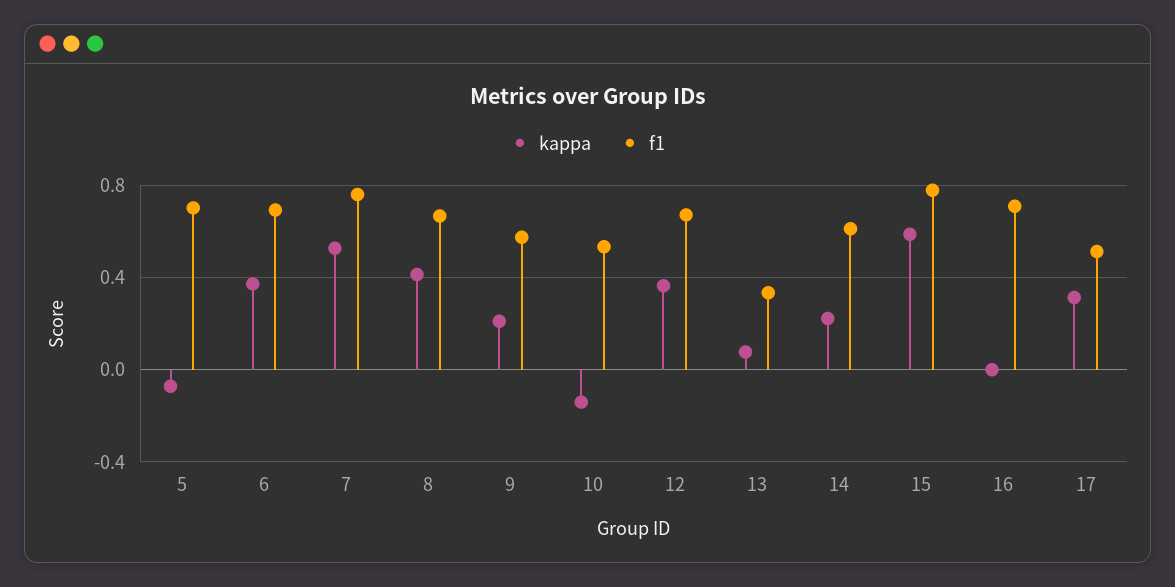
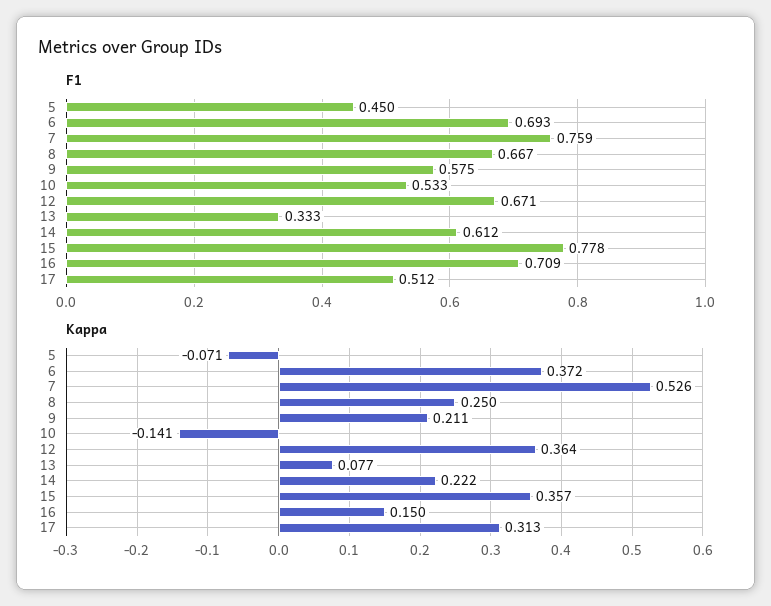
  {
    "kappa": {
      "5": -0.071,
      "6": 0.372,
      "7": 0.526,
-     "8": 0.4,
+     "8": 0.25,
      "9": 0.211,
      "10": -0.141,
      "12": 0.364,
      "13": 0.077,
      "14": 0.222,
-     "15": 0.6,
+     "15": 0.357,
-     "16": 0,
+     "16": 0.15,
      "17": 0.313
    },
    "f1": {
-     "5": 0.7,
+     "5": 0.45,
      "6": 0.693,
      "7": 0.759,
      "8": 0.667,
      "9": 0.575,
      "10": 0.533,
      "12": 0.671,
      "13": 0.333,
      "14": 0.612,
      "15": 0.778,
      "16": 0.709,
      "17": 0.512
    }
  }

